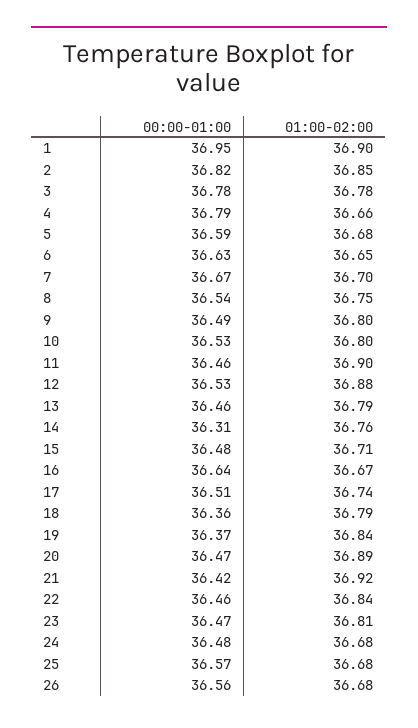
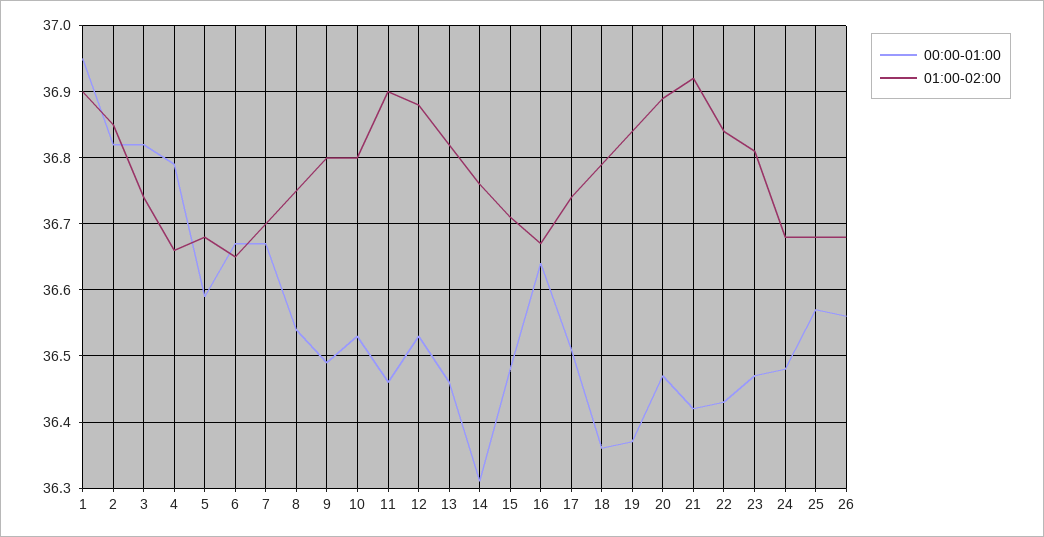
  {
    "00:00-01:00": {
      "1": 36.95,
      "2": 36.82,
-     "3": 36.78,
+     "3": 36.82,
      "4": 36.79,
      "5": 36.59,
-     "6": 36.63,
+     "6": 36.67,
      "7": 36.67,
      "8": 36.54,
      "9": 36.49,
      "10": 36.53,
      "11": 36.46,
      "12": 36.53,
      "13": 36.46,
      "14": 36.31,
      "15": 36.48,
      "16": 36.64,
      "17": 36.51,
      "18": 36.36,
      "19": 36.37,
      "20": 36.47,
      "21": 36.42,
-     "22": 36.46,
+     "22": 36.43,
      "23": 36.47,
      "24": 36.48,
      "25": 36.57,
      "26": 36.56
    },
    "01:00-02:00": {
      "1": 36.9,
      "2": 36.85,
-     "3": 36.78,
+     "3": 36.74,
      "4": 36.66,
      "5": 36.68,
      "6": 36.65,
      "7": 36.7,
      "8": 36.75,
      "9": 36.8,
      "10": 36.8,
      "11": 36.9,
      "12": 36.88,
-     "13": 36.79,
+     "13": 36.82,
      "14": 36.76,
      "15": 36.71,
      "16": 36.67,
      "17": 36.74,
      "18": 36.79,
      "19": 36.84,
      "20": 36.89,
      "21": 36.92,
      "22": 36.84,
      "23": 36.81,
      "24": 36.68,
      "25": 36.68,
      "26": 36.68
    }
  }

